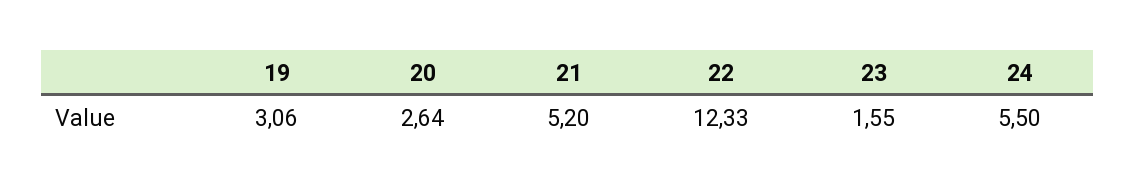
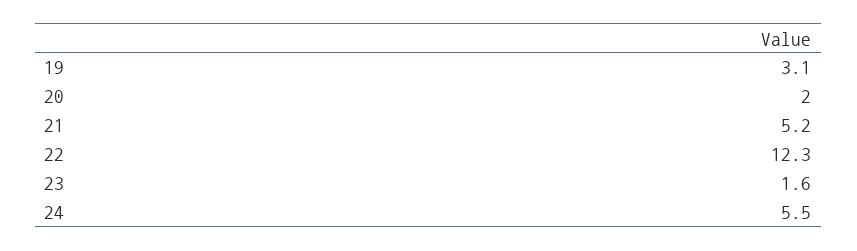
  {
    "19": 3.06,
-   "20": 2.64,
+   "20": 2,
    "21": 5.2,
    "22": 12.33,
    "23": 1.55,
    "24": 5.5
  }

